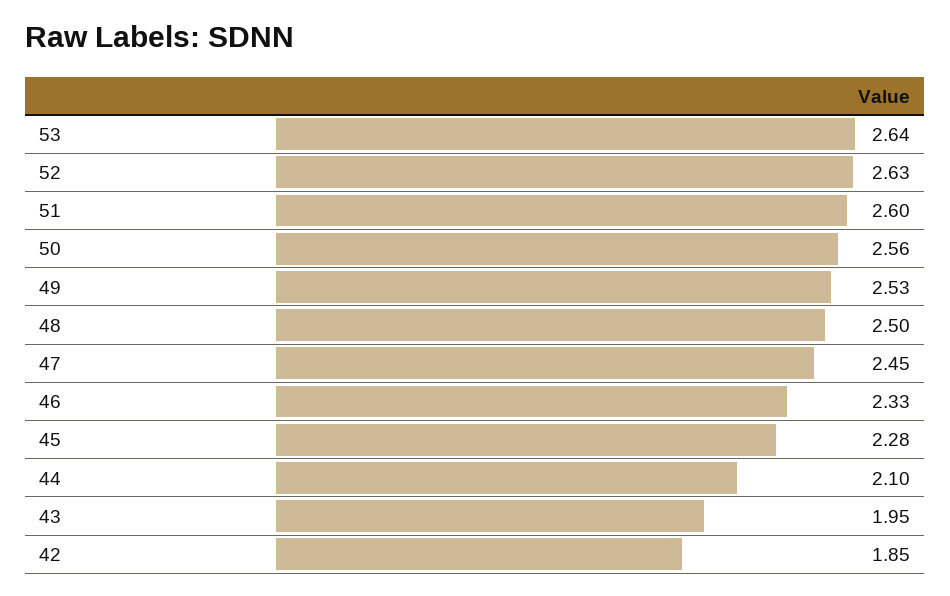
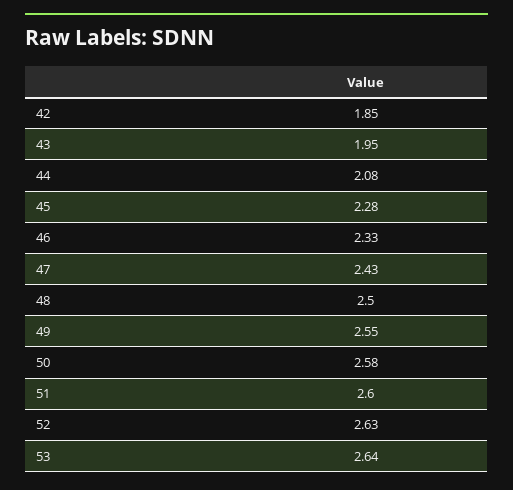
  {
    "53": 2.64,
    "52": 2.63,
    "51": 2.6,
-   "50": 2.56,
+   "50": 2.58,
-   "49": 2.53,
+   "49": 2.55,
    "48": 2.5,
-   "47": 2.45,
+   "47": 2.43,
    "46": 2.33,
    "45": 2.28,
-   "44": 2.1,
+   "44": 2.08,
    "43": 1.95,
    "42": 1.85
  }

